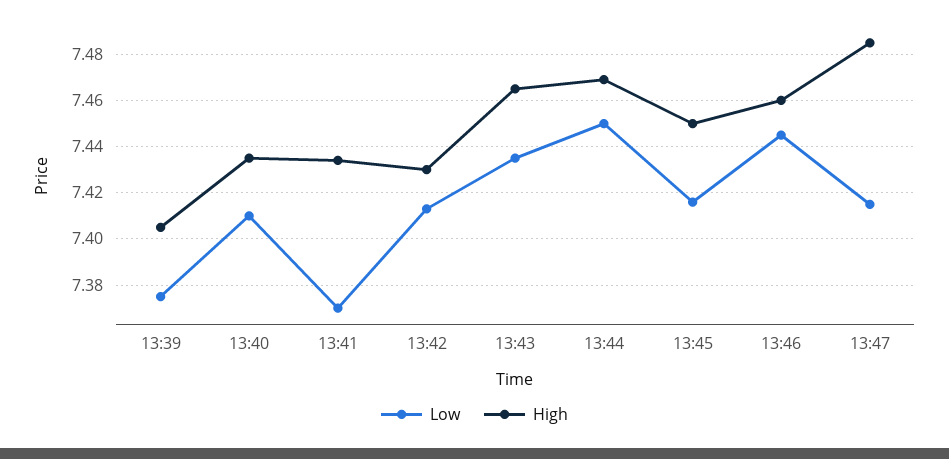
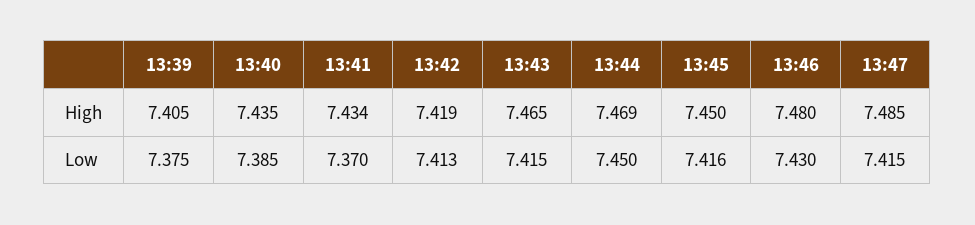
  {
    "Low": {
      "13:39": 7.375,
-     "13:40": 7.41,
+     "13:40": 7.385,
      "13:41": 7.37,
      "13:42": 7.413,
-     "13:43": 7.435,
+     "13:43": 7.415,
      "13:44": 7.45,
      "13:45": 7.416,
-     "13:46": 7.445,
+     "13:46": 7.43,
      "13:47": 7.415
    },
    "High": {
      "13:39": 7.405,
      "13:40": 7.435,
      "13:41": 7.434,
-     "13:42": 7.43,
+     "13:42": 7.419,
      "13:43": 7.465,
      "13:44": 7.469,
      "13:45": 7.45,
-     "13:46": 7.46,
+     "13:46": 7.48,
      "13:47": 7.485
    }
  }

